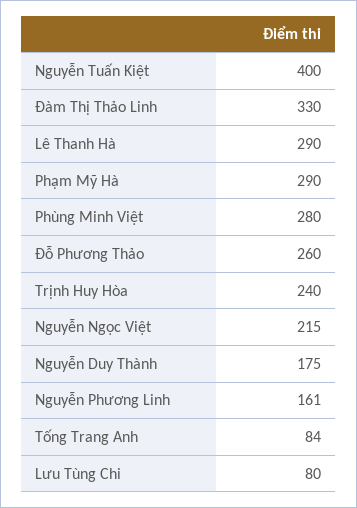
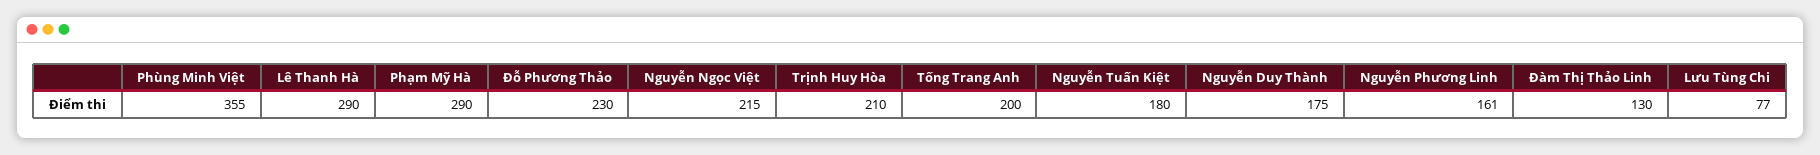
  {
-   "Nguyễn Tuấn Kiệt": 400,
+   "Nguyễn Tuấn Kiệt": 180,
-   "Đàm Thị Thảo Linh": 330,
+   "Đàm Thị Thảo Linh": 130,
    "Lê Thanh Hà": 290,
    "Phạm Mỹ Hà": 290,
-   "Phùng Minh Việt": 280,
+   "Phùng Minh Việt": 355,
-   "Đỗ Phương Thảo": 260,
+   "Đỗ Phương Thảo": 230,
-   "Trịnh Huy Hòa": 240,
+   "Trịnh Huy Hòa": 210,
    "Nguyễn Ngọc Việt": 215,
    "Nguyễn Duy Thành": 175,
    "Nguyễn Phương Linh": 161,
-   "Tống Trang Anh": 84,
+   "Tống Trang Anh": 200,
-   "Lưu Tùng Chi": 80
+   "Lưu Tùng Chi": 77
  }

